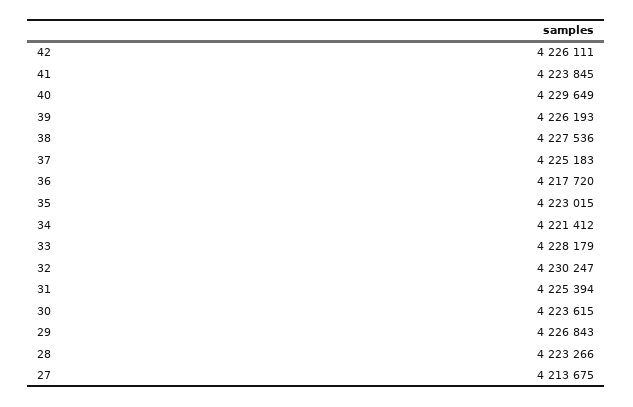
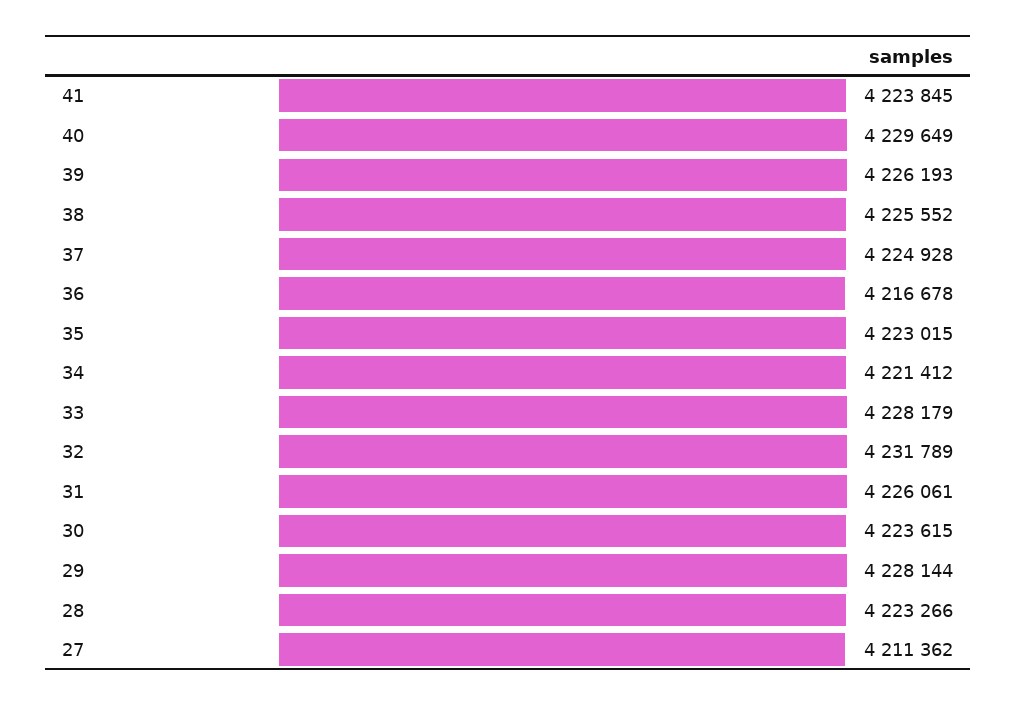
  {
-   "42": 4226111,
    "41": 4223845,
    "40": 4229649,
    "39": 4226193,
-   "38": 4227536,
+   "38": 4225552,
-   "37": 4225183,
+   "37": 4224928,
-   "36": 4217720,
+   "36": 4216678,
    "35": 4223015,
    "34": 4221412,
    "33": 4228179,
-   "32": 4230247,
+   "32": 4231789,
-   "31": 4225394,
+   "31": 4226061,
    "30": 4223615,
-   "29": 4226843,
+   "29": 4228144,
    "28": 4223266,
-   "27": 4213675
+   "27": 4211362
  }

